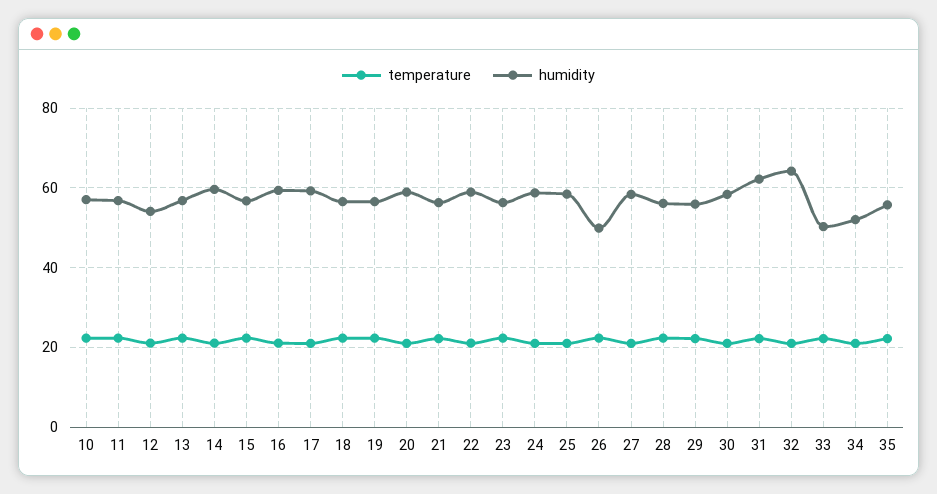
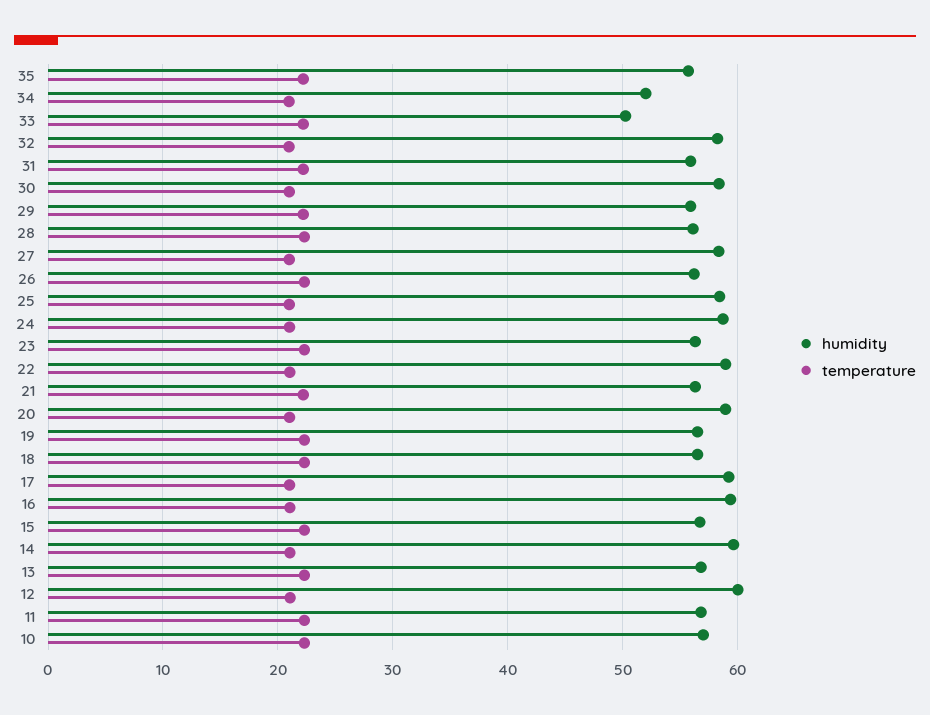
  {
    "temperature": {
      "10": 22,
      "11": 22,
      "12": 21,
      "13": 22,
      "14": 21,
      "15": 22,
      "16": 21,
      "17": 21,
      "18": 22,
      "19": 22,
      "20": 21,
      "21": 22,
      "22": 21,
      "23": 22,
      "24": 21,
      "25": 21,
      "26": 22,
      "27": 21,
      "28": 22,
      "29": 22,
      "30": 21,
      "31": 22,
      "32": 21,
      "33": 22,
      "34": 21,
      "35": 22
    },
    "humidity": {
      "10": 57,
      "11": 57,
-     "12": 54,
+     "12": 60,
      "13": 57,
      "14": 60,
      "15": 57,
      "16": 59,
      "17": 59,
      "18": 57,
      "19": 57,
      "20": 59,
      "21": 56,
      "22": 59,
      "23": 56,
      "24": 59,
      "25": 58,
-     "26": 50,
+     "26": 56,
      "27": 58,
      "28": 56,
      "29": 56,
      "30": 58,
-     "31": 62,
+     "31": 56,
-     "32": 64,
+     "32": 58,
      "33": 50,
      "34": 52,
      "35": 56
    }
  }

